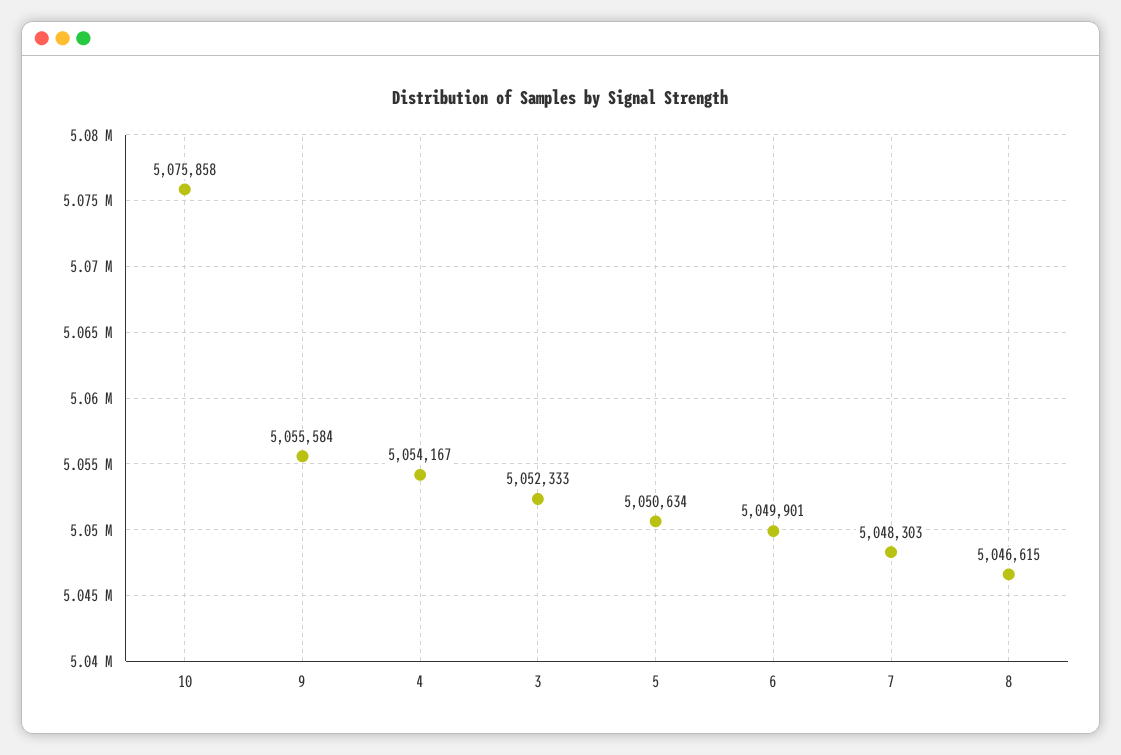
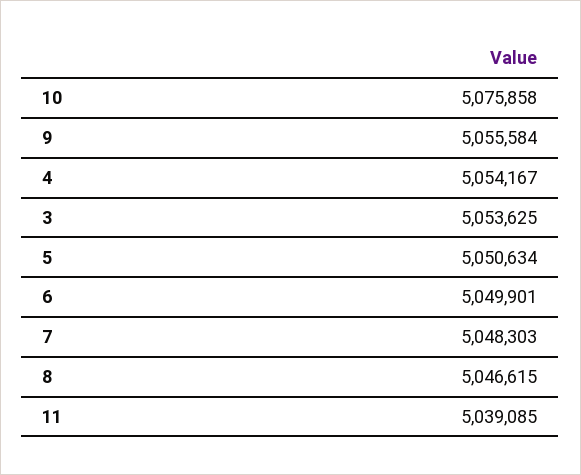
  {
    "10": 5075858,
    "9": 5055584,
    "4": 5054167,
-   "3": 5052333,
+   "3": 5053625,
    "5": 5050634,
    "6": 5049901,
    "7": 5048303,
-   "8": 5046615
+   "8": 5046615,
+   "11": 5039085
  }

